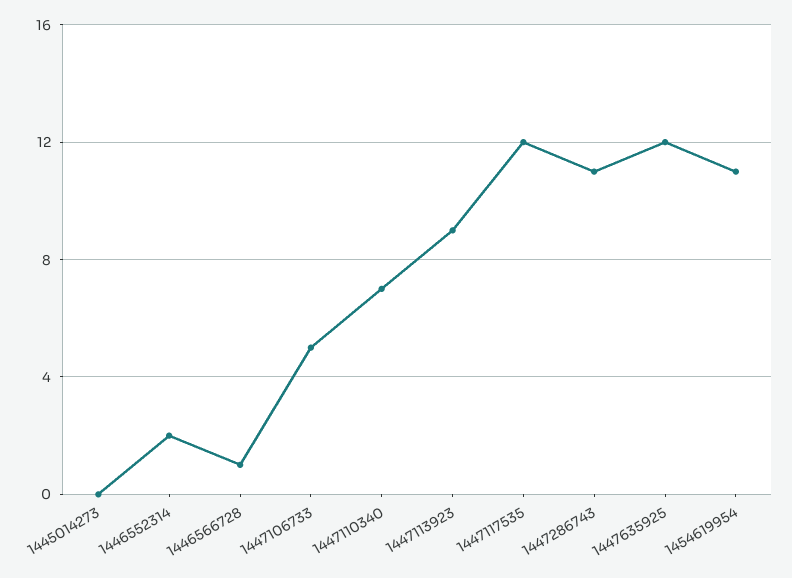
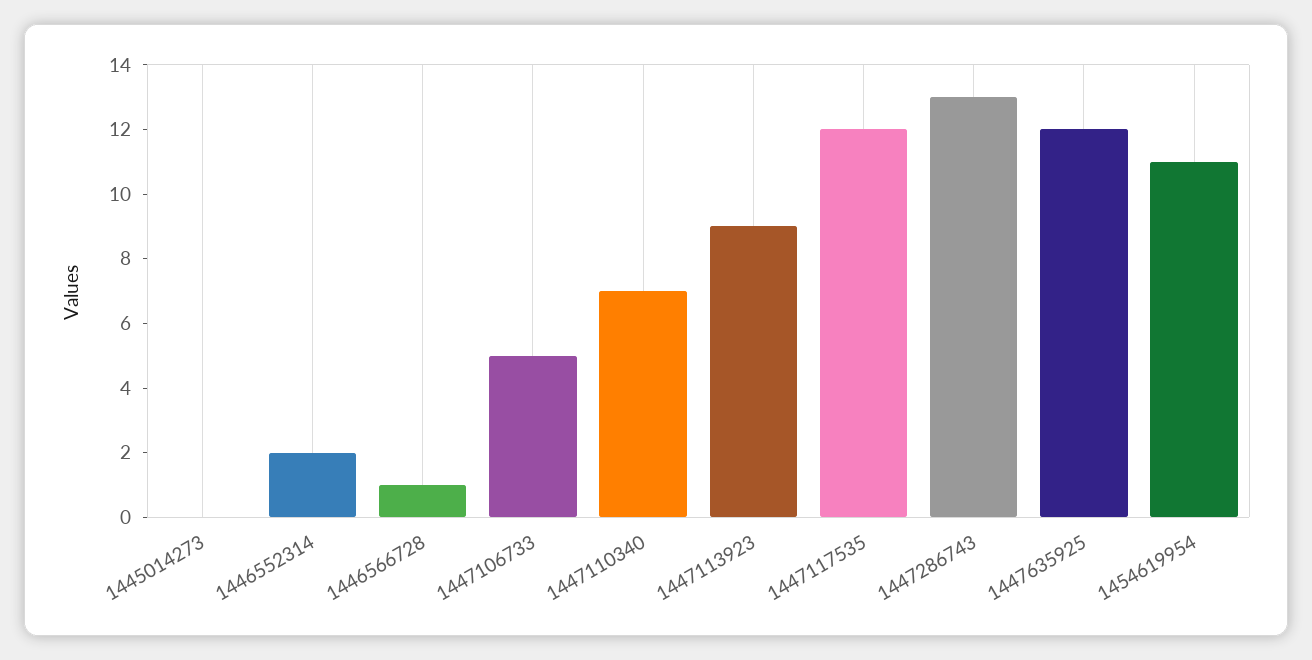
  {
    "1445014273": 0,
    "1446552314": 2,
    "1446566728": 1,
    "1447106733": 5,
    "1447110340": 7,
    "1447113923": 9,
    "1447117535": 12,
-   "1447286743": 11,
+   "1447286743": 13,
    "1447635925": 12,
    "1454619954": 11
  }

